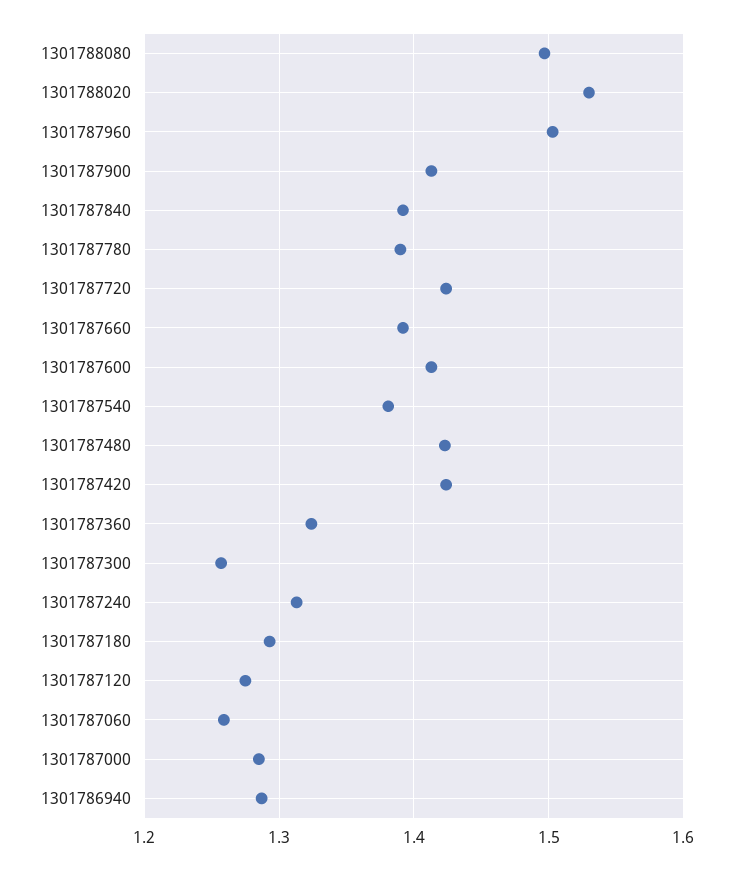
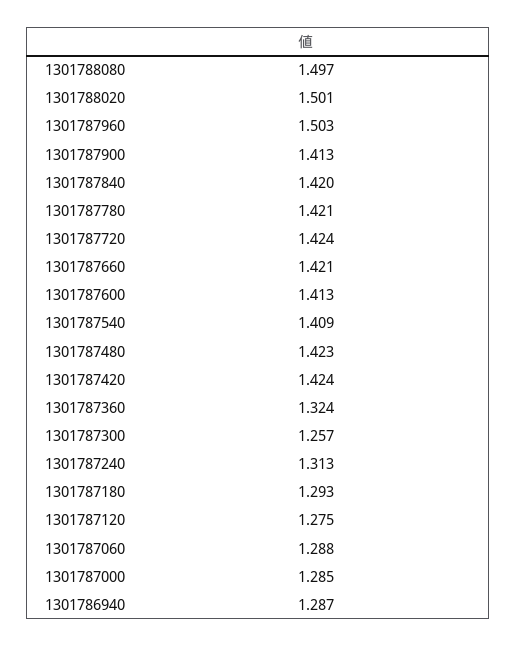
  {
    "1301788080": 1.497,
-   "1301788020": 1.53,
+   "1301788020": 1.501,
    "1301787960": 1.503,
    "1301787900": 1.413,
-   "1301787840": 1.39,
+   "1301787840": 1.42,
-   "1301787780": 1.39,
+   "1301787780": 1.421,
    "1301787720": 1.424,
-   "1301787660": 1.39,
+   "1301787660": 1.421,
    "1301787600": 1.413,
-   "1301787540": 1.38,
+   "1301787540": 1.409,
    "1301787480": 1.423,
    "1301787420": 1.424,
    "1301787360": 1.324,
    "1301787300": 1.257,
    "1301787240": 1.313,
    "1301787180": 1.293,
    "1301787120": 1.275,
-   "1301787060": 1.26,
+   "1301787060": 1.288,
    "1301787000": 1.285,
    "1301786940": 1.287
  }

